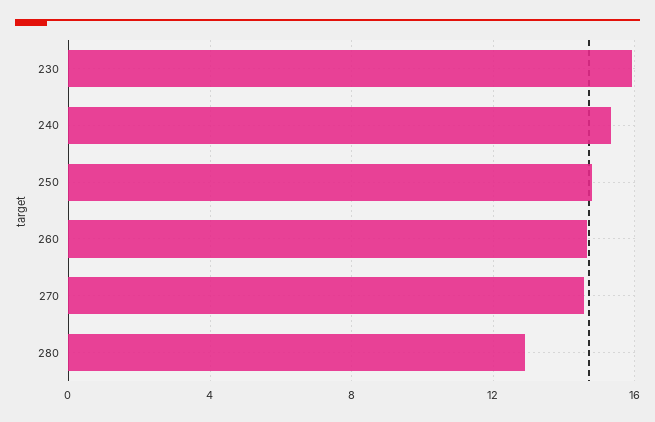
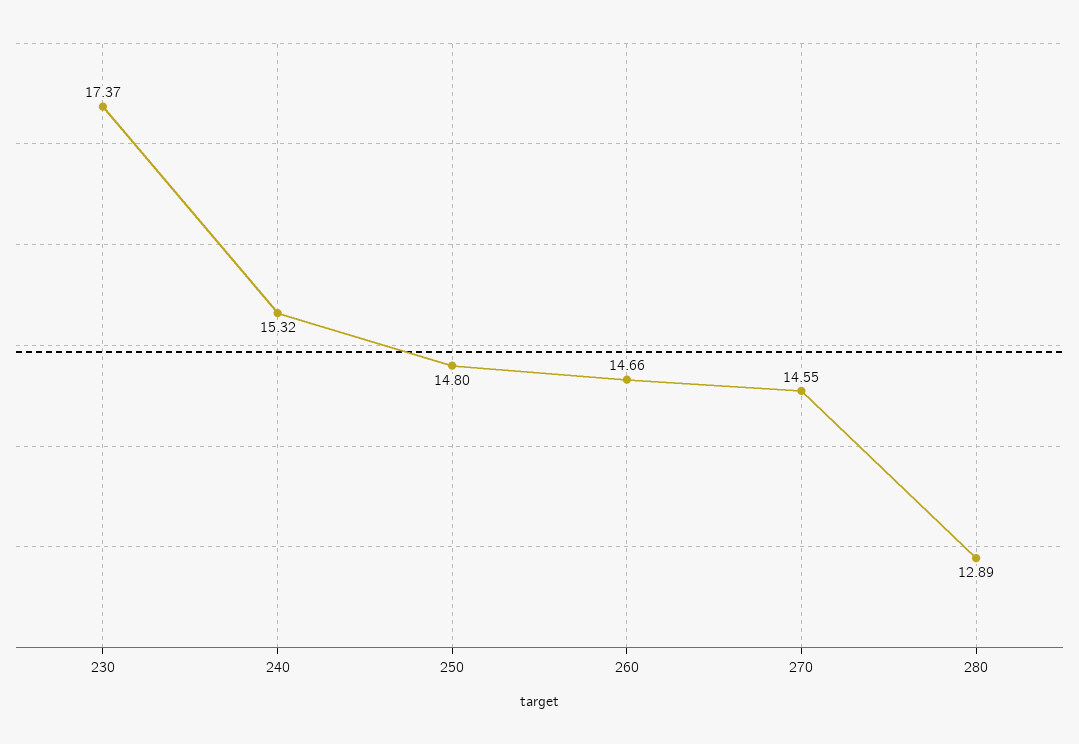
  {
-   "230": 16,
+   "230": 17.37,
    "240": 15.32,
    "250": 14.8,
    "260": 14.66,
    "270": 14.55,
    "280": 12.89
  }

